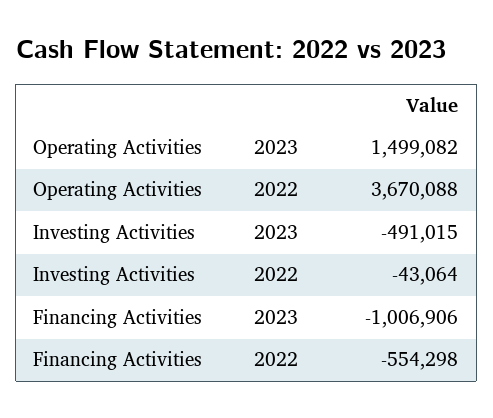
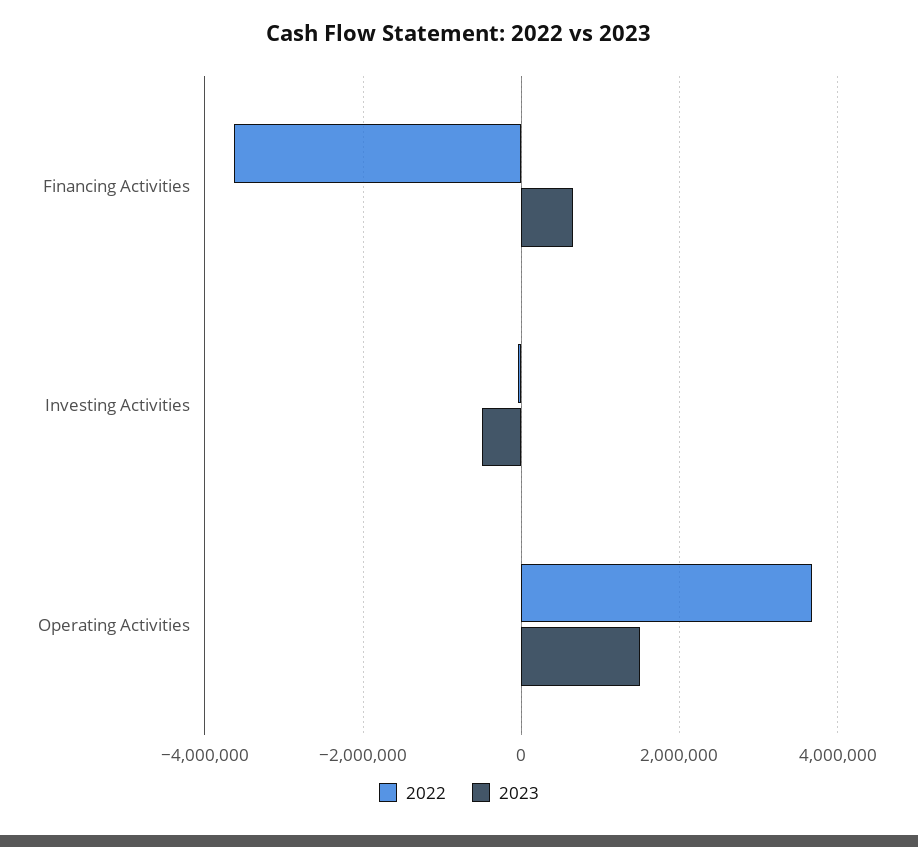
  {
    "2023": {
      "Operating Activities": 1499082,
      "Investing Activities": -491015,
-     "Financing Activities": -1006906
+     "Financing Activities": 600000
    },
    "2022": {
      "Operating Activities": 3670088,
      "Investing Activities": -43064,
-     "Financing Activities": -554298
+     "Financing Activities": -3600000
    }
  }

